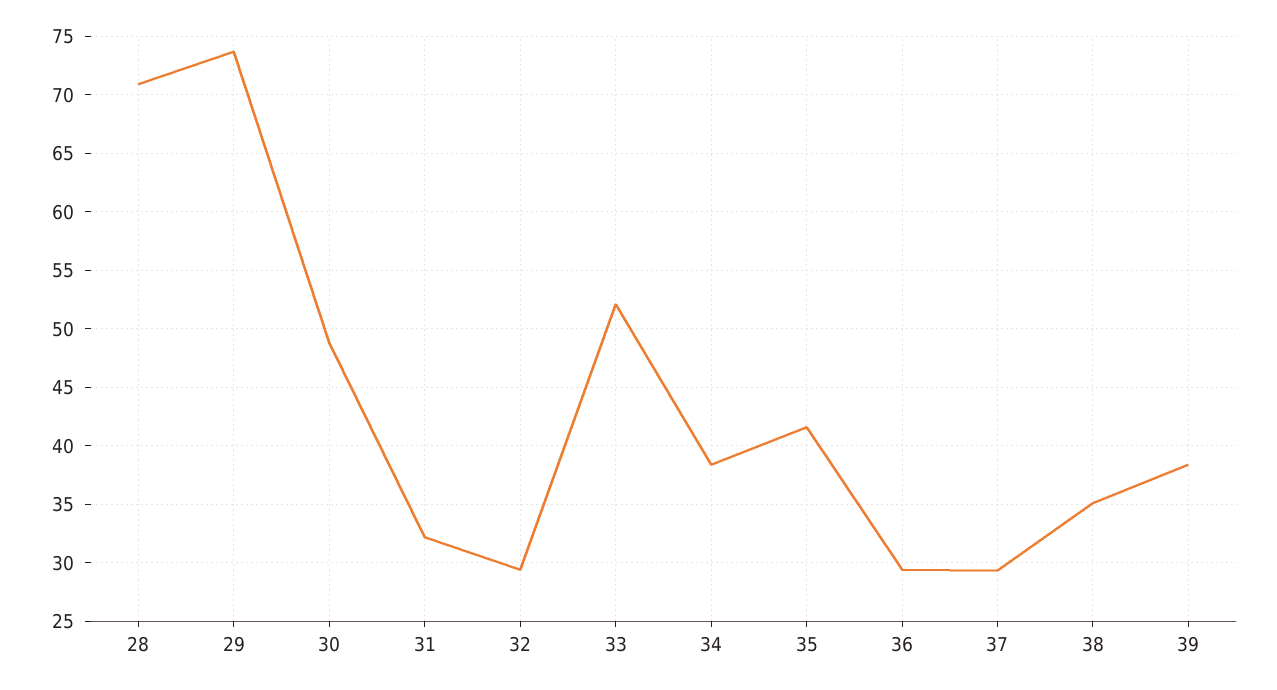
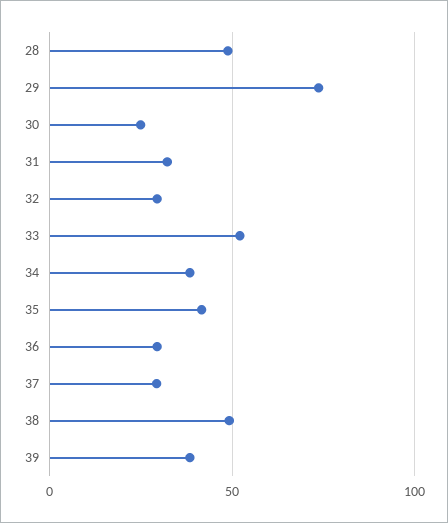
  {
-   "28": 71,
+   "28": 50,
    "29": 74,
-   "30": 49,
+   "30": 25,
    "31": 32,
    "32": 29,
    "33": 52,
    "34": 38,
    "35": 42,
    "36": 29,
    "37": 29,
-   "38": 35,
+   "38": 50,
    "39": 38
  }

